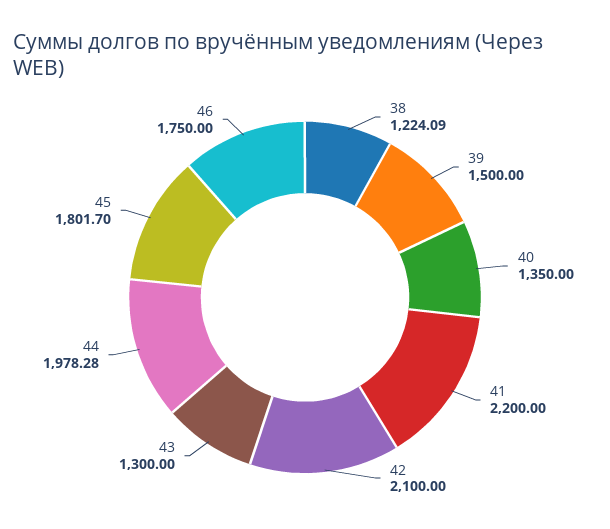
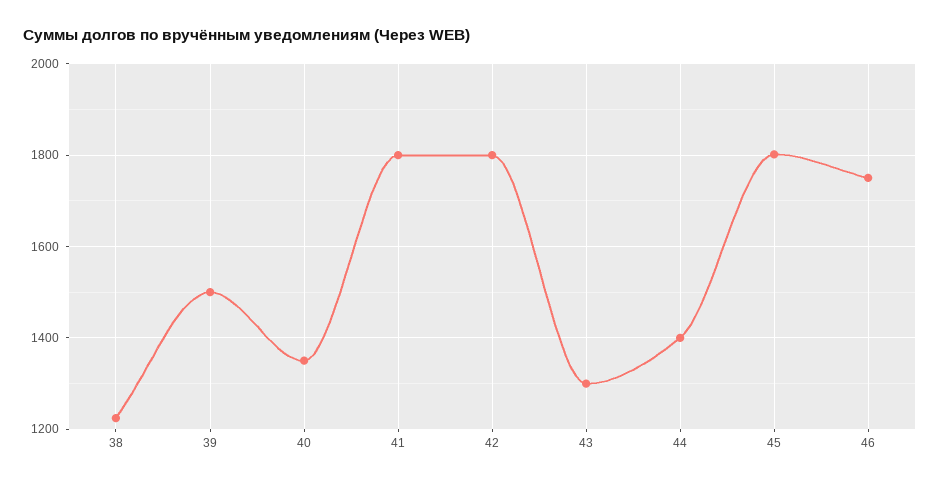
  {
    "38": 1224.09,
    "39": 1500,
    "40": 1350,
-   "41": 2200,
+   "41": 1800,
-   "42": 2100,
+   "42": 1800,
    "43": 1300,
-   "44": 1978.28,
+   "44": 1400,
    "45": 1801.7,
    "46": 1750
  }

